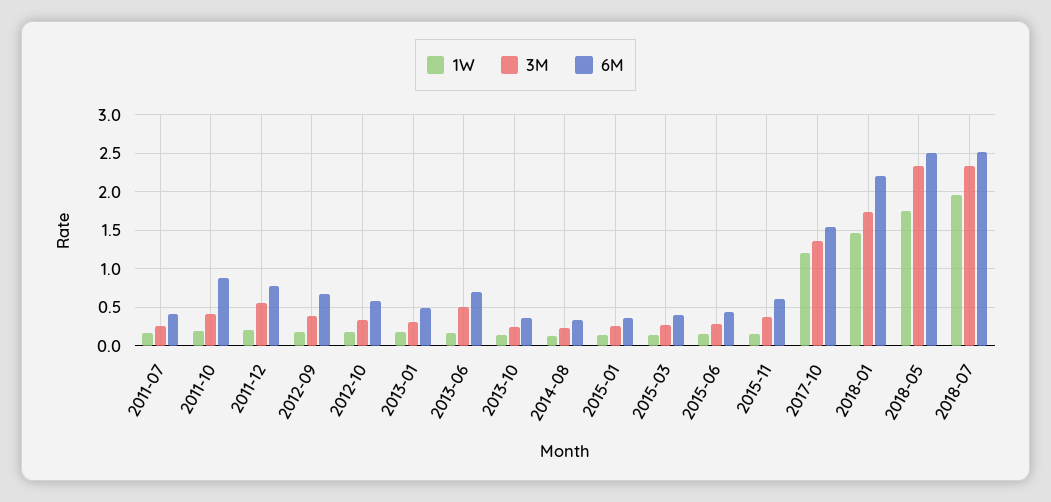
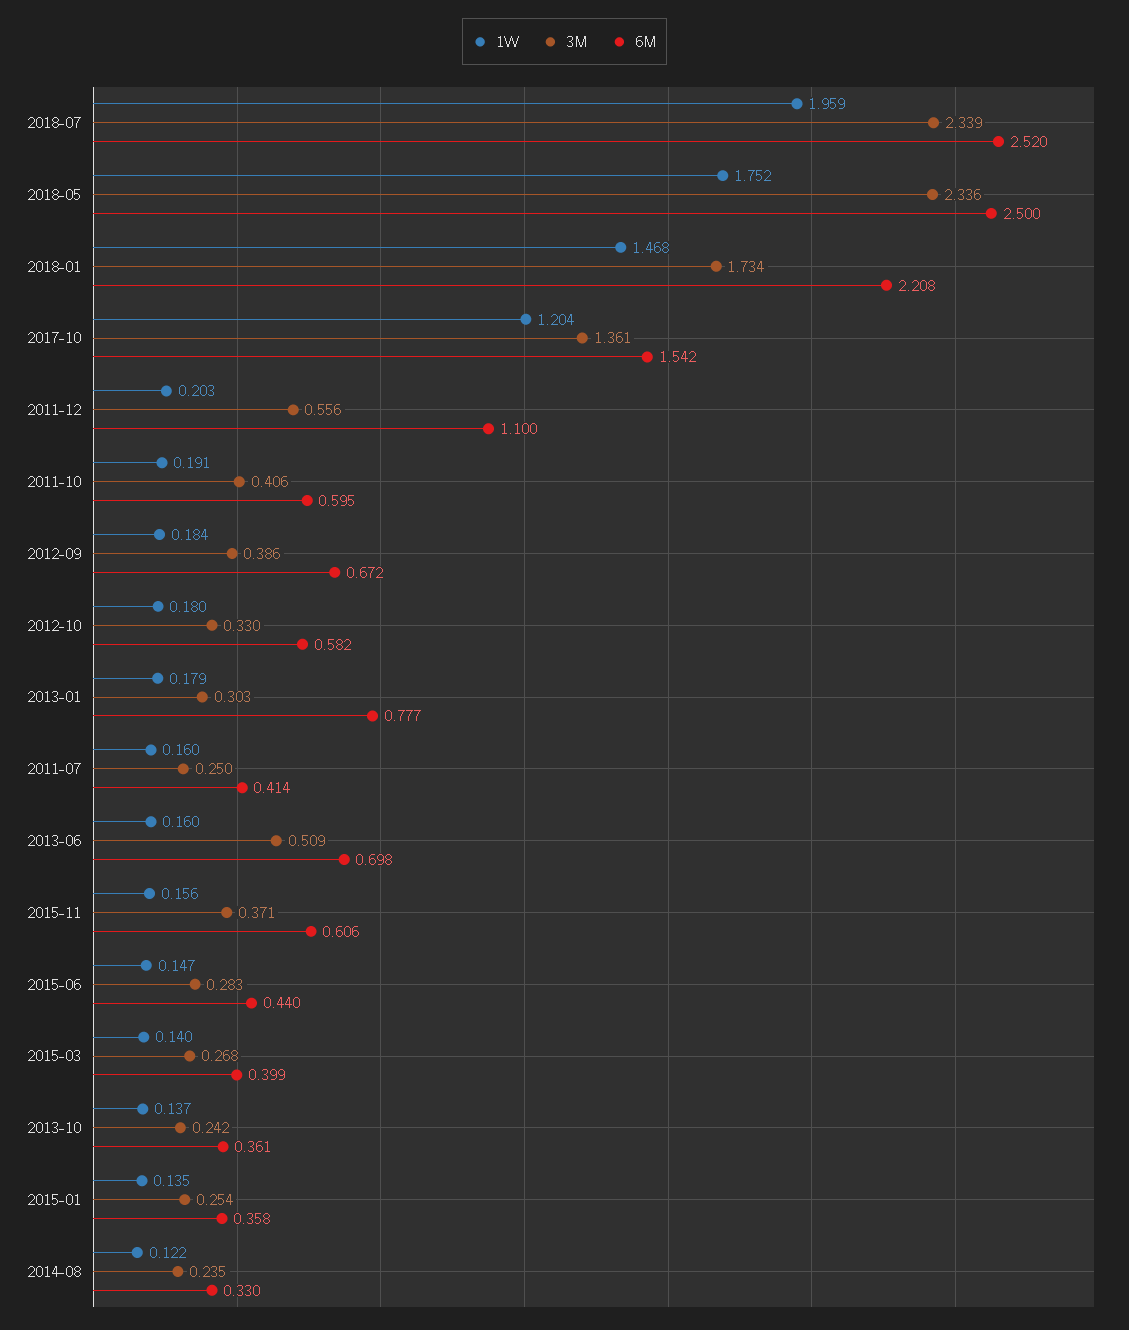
  {
    "1W": {
      "2011-07": 0.16,
      "2011-10": 0.191,
      "2011-12": 0.203,
      "2012-09": 0.184,
      "2012-10": 0.18,
      "2013-01": 0.179,
      "2013-06": 0.16,
      "2013-10": 0.137,
      "2014-08": 0.122,
      "2015-01": 0.135,
      "2015-03": 0.14,
      "2015-06": 0.147,
      "2015-11": 0.156,
      "2017-10": 1.204,
      "2018-01": 1.468,
      "2018-05": 1.752,
      "2018-07": 1.959
    },
    "3M": {
      "2011-07": 0.25,
      "2011-10": 0.406,
      "2011-12": 0.556,
      "2012-09": 0.386,
      "2012-10": 0.33,
      "2013-01": 0.303,
      "2013-06": 0.509,
      "2013-10": 0.242,
      "2014-08": 0.235,
      "2015-01": 0.254,
      "2015-03": 0.268,
      "2015-06": 0.283,
      "2015-11": 0.371,
      "2017-10": 1.361,
      "2018-01": 1.734,
      "2018-05": 2.336,
      "2018-07": 2.339
    },
    "6M": {
      "2011-07": 0.414,
-     "2011-10": 0.9,
+     "2011-10": 0.595,
-     "2011-12": 0.8,
+     "2011-12": 1.1,
      "2012-09": 0.672,
      "2012-10": 0.582,
-     "2013-01": 0.5,
+     "2013-01": 0.777,
      "2013-06": 0.698,
      "2013-10": 0.361,
      "2014-08": 0.33,
      "2015-01": 0.358,
      "2015-03": 0.399,
      "2015-06": 0.44,
      "2015-11": 0.606,
      "2017-10": 1.542,
      "2018-01": 2.208,
      "2018-05": 2.5,
      "2018-07": 2.52
    }
  }

